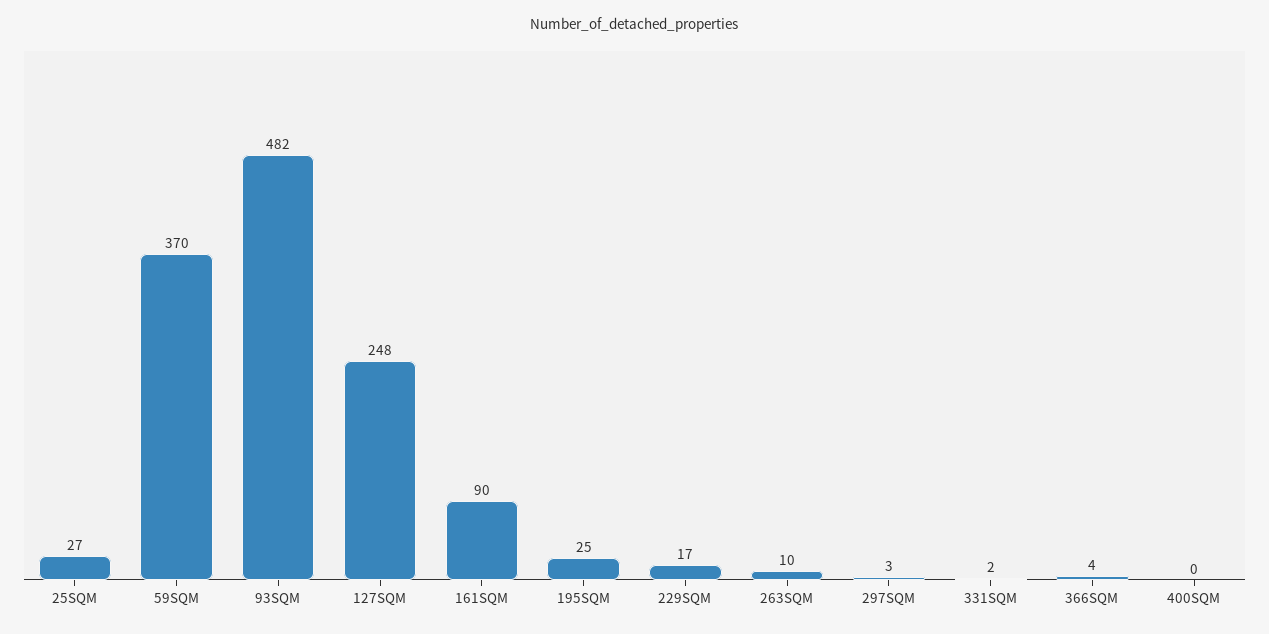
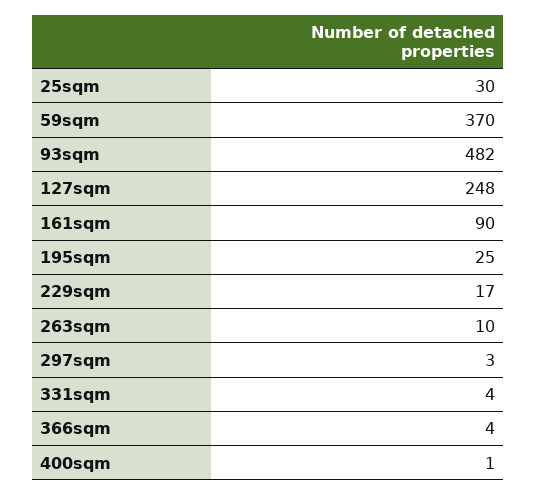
  {
-   "25SQM": 27,
+   "25SQM": 30,
    "59SQM": 370,
    "93SQM": 482,
    "127SQM": 248,
    "161SQM": 90,
    "195SQM": 25,
    "229SQM": 17,
    "263SQM": 10,
    "297SQM": 3,
-   "331SQM": 2,
+   "331SQM": 4,
    "366SQM": 4,
-   "400SQM": 0
+   "400SQM": 1
  }

